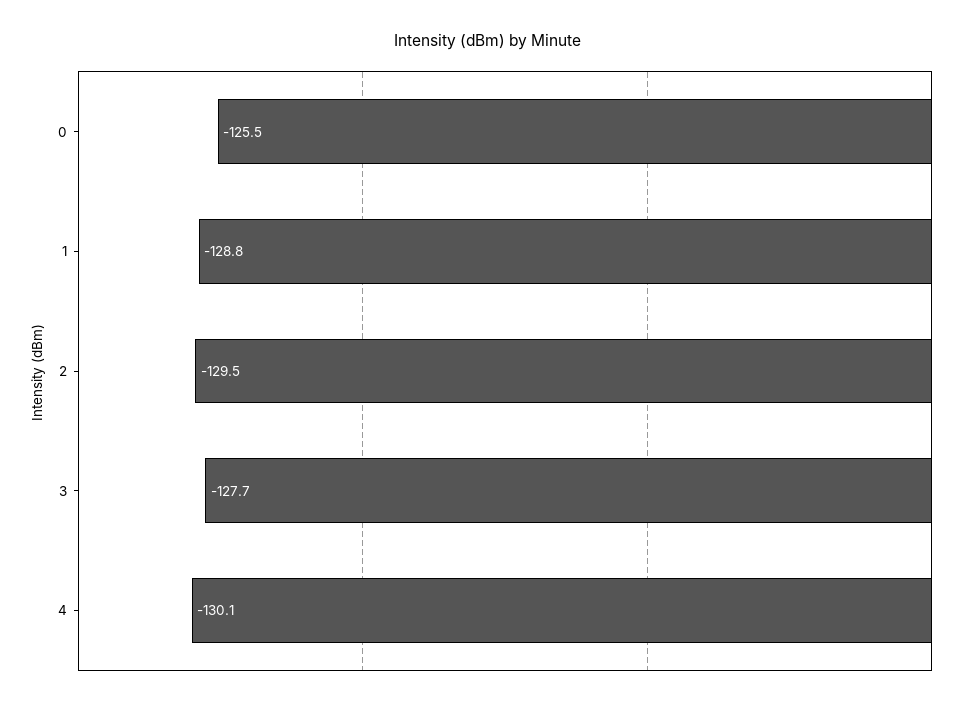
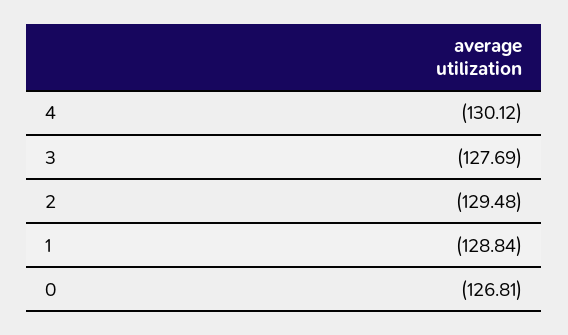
  {
-   "0": -125.5,
+   "0": -126.81,
    "1": -128.84,
    "2": -129.48,
    "3": -127.69,
    "4": -130.12
  }

